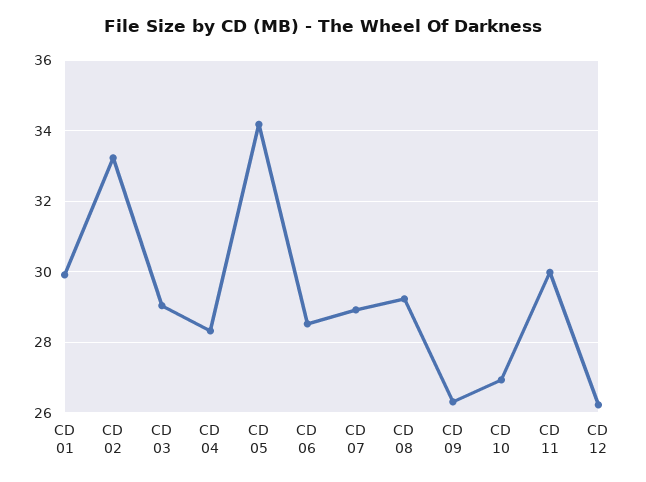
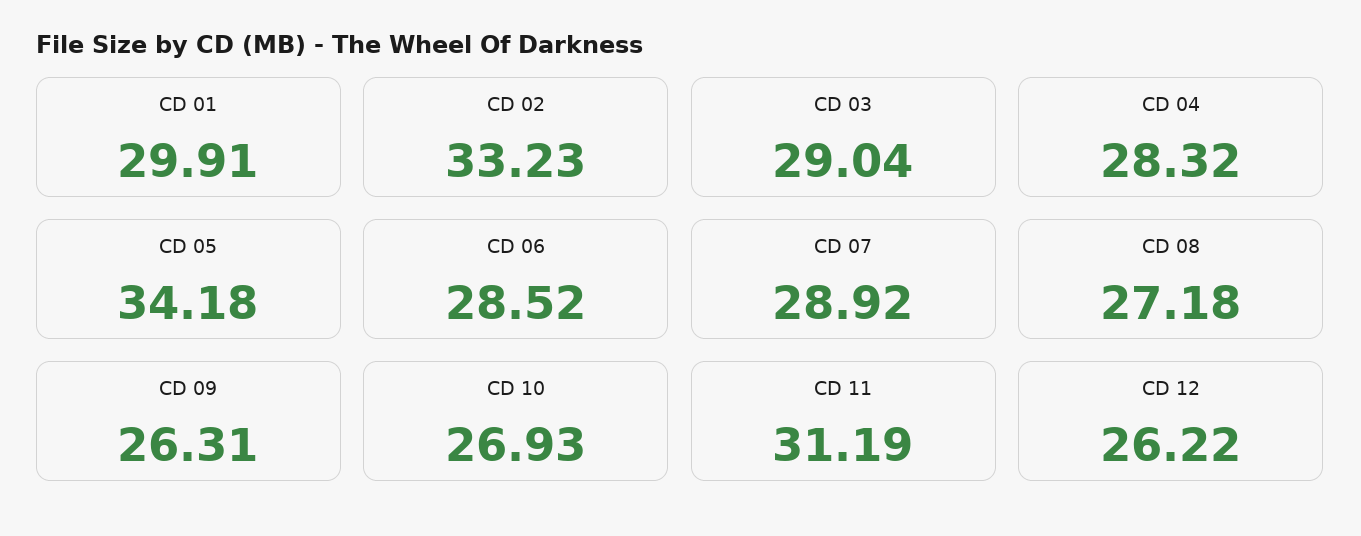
  {
    "CD 01": 29.91,
    "CD 02": 33.23,
    "CD 03": 29.04,
    "CD 04": 28.32,
    "CD 05": 34.18,
    "CD 06": 28.52,
    "CD 07": 28.92,
-   "CD 08": 29.2,
+   "CD 08": 27.18,
    "CD 09": 26.31,
    "CD 10": 26.93,
-   "CD 11": 30,
+   "CD 11": 31.19,
    "CD 12": 26.22
  }

